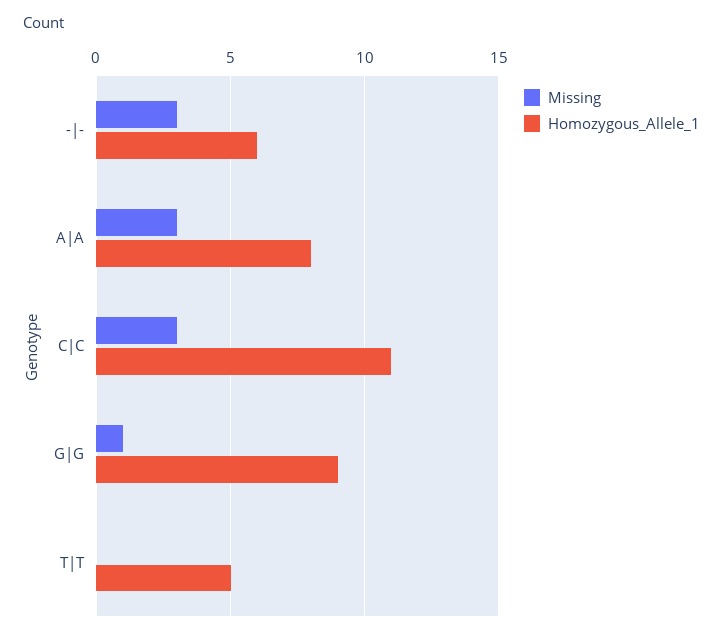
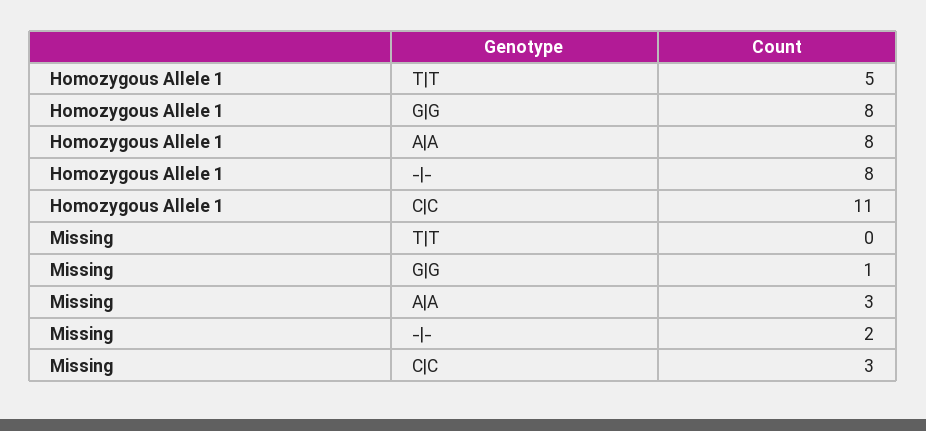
  {
    "Missing": {
-     "-|-": 3,
+     "-|-": 2,
      "A|A": 3,
      "C|C": 3,
      "G|G": 1,
      "T|T": 0
    },
    "Homozygous_Allele_1": {
-     "-|-": 6,
+     "-|-": 8,
      "A|A": 8,
      "C|C": 11,
-     "G|G": 9,
+     "G|G": 8,
      "T|T": 5
    }
  }

